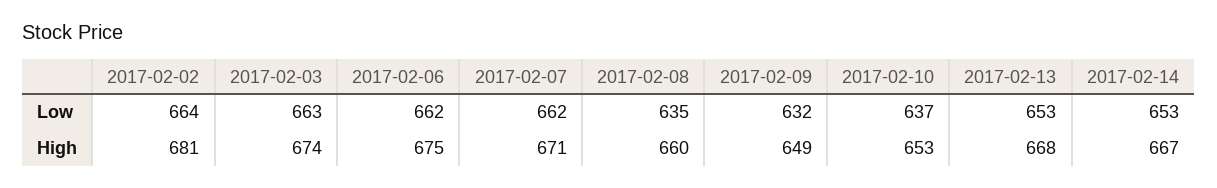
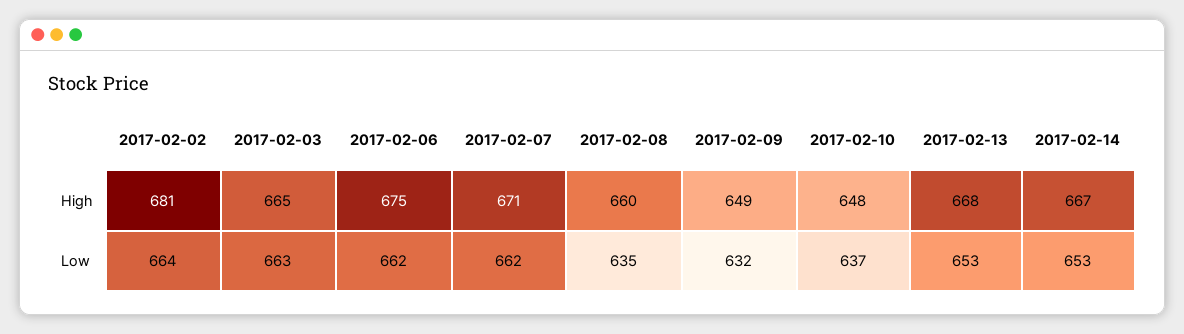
  {
    "2017-02-02": {
      "Low": 664,
      "High": 681
    },
    "2017-02-03": {
      "Low": 663,
-     "High": 674
+     "High": 665
    },
    "2017-02-06": {
      "Low": 662,
      "High": 675
    },
    "2017-02-07": {
      "Low": 662,
      "High": 671
    },
    "2017-02-08": {
      "Low": 635,
      "High": 660
    },
    "2017-02-09": {
      "Low": 632,
      "High": 649
    },
    "2017-02-10": {
      "Low": 637,
-     "High": 653
+     "High": 648
    },
    "2017-02-13": {
      "Low": 653,
      "High": 668
    },
    "2017-02-14": {
      "Low": 653,
      "High": 667
    }
  }

